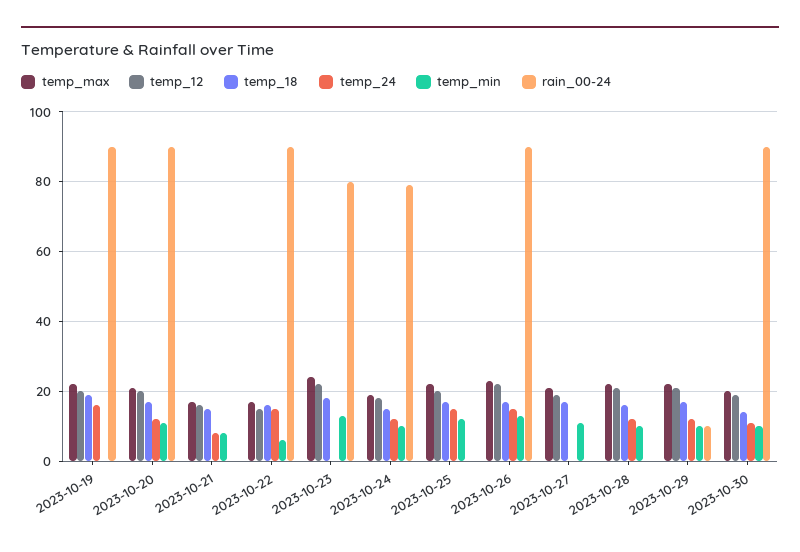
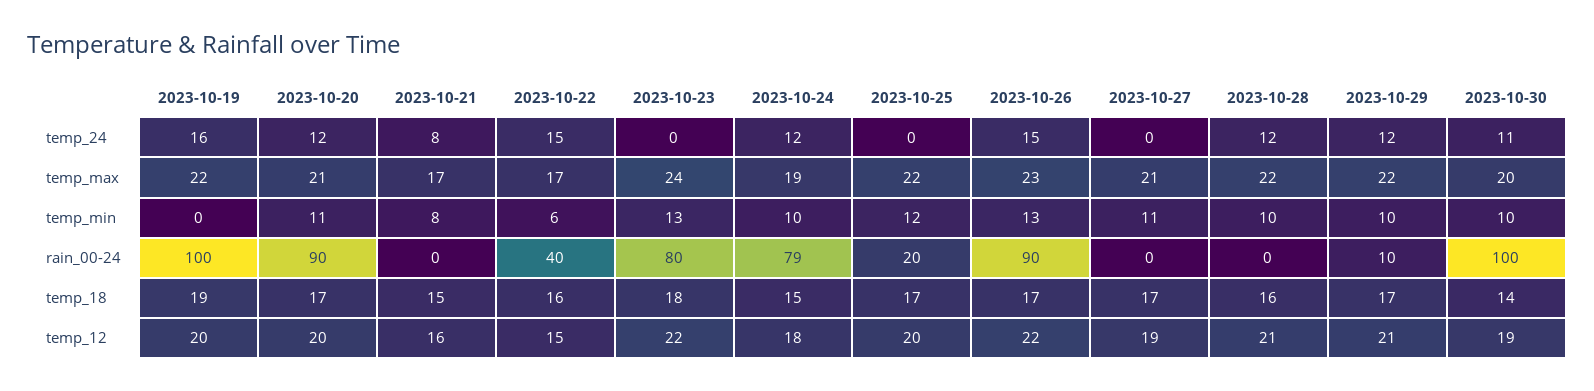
  {
    "temp_max": {
      "2023-10-19": 22,
      "2023-10-20": 21,
      "2023-10-21": 17,
      "2023-10-22": 17,
      "2023-10-23": 24,
      "2023-10-24": 19,
      "2023-10-25": 22,
      "2023-10-26": 23,
      "2023-10-27": 21,
      "2023-10-28": 22,
      "2023-10-29": 22,
      "2023-10-30": 20
    },
    "temp_12": {
      "2023-10-19": 20,
      "2023-10-20": 20,
      "2023-10-21": 16,
      "2023-10-22": 15,
      "2023-10-23": 22,
      "2023-10-24": 18,
      "2023-10-25": 20,
      "2023-10-26": 22,
      "2023-10-27": 19,
      "2023-10-28": 21,
      "2023-10-29": 21,
      "2023-10-30": 19
    },
    "temp_18": {
      "2023-10-19": 19,
      "2023-10-20": 17,
      "2023-10-21": 15,
      "2023-10-22": 16,
      "2023-10-23": 18,
      "2023-10-24": 15,
      "2023-10-25": 17,
      "2023-10-26": 17,
      "2023-10-27": 17,
      "2023-10-28": 16,
      "2023-10-29": 17,
      "2023-10-30": 14
    },
    "temp_24": {
      "2023-10-19": 16,
      "2023-10-20": 12,
      "2023-10-21": 8,
      "2023-10-22": 15,
      "2023-10-23": 0,
      "2023-10-24": 12,
-     "2023-10-25": 15,
+     "2023-10-25": 0,
      "2023-10-26": 15,
      "2023-10-27": 0,
      "2023-10-28": 12,
      "2023-10-29": 12,
      "2023-10-30": 11
    },
    "temp_min": {
      "2023-10-19": 0,
      "2023-10-20": 11,
      "2023-10-21": 8,
      "2023-10-22": 6,
      "2023-10-23": 13,
      "2023-10-24": 10,
      "2023-10-25": 12,
      "2023-10-26": 13,
      "2023-10-27": 11,
      "2023-10-28": 10,
      "2023-10-29": 10,
      "2023-10-30": 10
    },
    "rain_00-24": {
-     "2023-10-19": 90,
+     "2023-10-19": 100,
      "2023-10-20": 90,
      "2023-10-21": 0,
-     "2023-10-22": 90,
+     "2023-10-22": 40,
      "2023-10-23": 80,
      "2023-10-24": 79,
-     "2023-10-25": 0,
+     "2023-10-25": 20,
      "2023-10-26": 90,
      "2023-10-27": 0,
      "2023-10-28": 0,
      "2023-10-29": 10,
-     "2023-10-30": 90
+     "2023-10-30": 100
    }
  }

